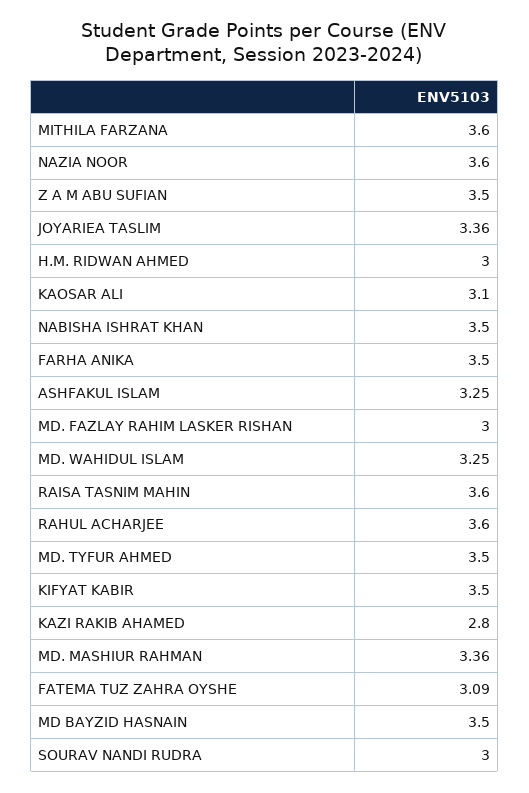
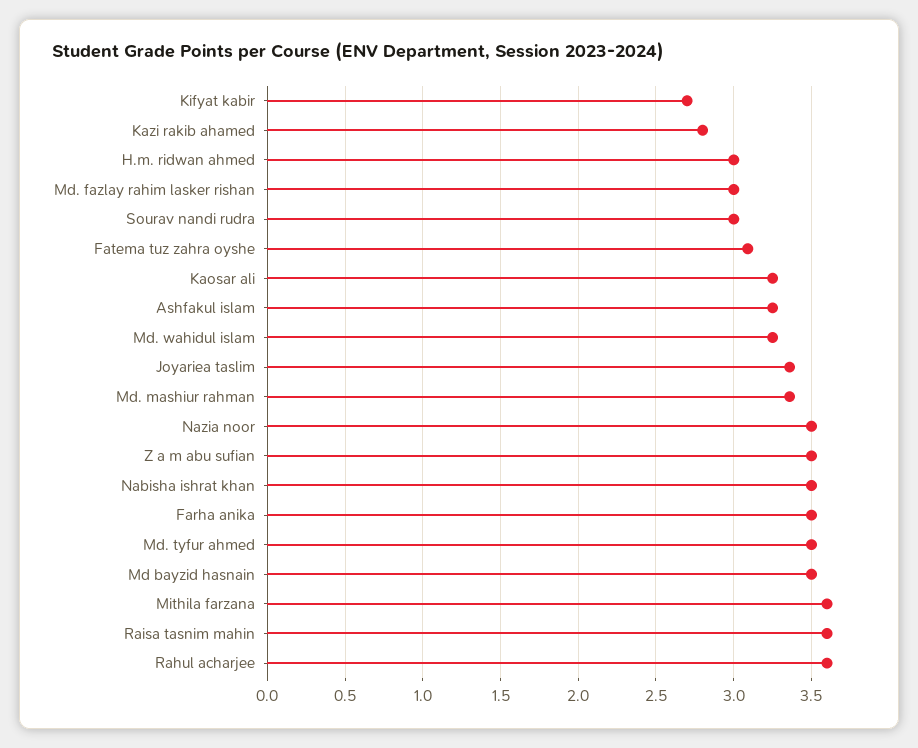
  {
    "MITHILA FARZANA": 3.6,
-   "NAZIA NOOR": 3.6,
+   "NAZIA NOOR": 3.5,
    "Z A M ABU SUFIAN": 3.5,
    "JOYARIEA TASLIM": 3.36,
    "H.M. RIDWAN AHMED": 3,
-   "KAOSAR ALI": 3.1,
+   "KAOSAR ALI": 3.25,
    "NABISHA ISHRAT KHAN": 3.5,
    "FARHA ANIKA": 3.5,
    "ASHFAKUL ISLAM": 3.25,
    "MD. FAZLAY RAHIM LASKER RISHAN": 3,
    "MD. WAHIDUL ISLAM": 3.25,
    "RAISA TASNIM MAHIN": 3.6,
    "RAHUL ACHARJEE": 3.6,
    "MD. TYFUR AHMED": 3.5,
-   "KIFYAT KABIR": 3.5,
+   "KIFYAT KABIR": 2.7,
    "KAZI RAKIB AHAMED": 2.8,
    "MD. MASHIUR RAHMAN": 3.36,
    "FATEMA TUZ ZAHRA OYSHE": 3.09,
    "MD BAYZID HASNAIN": 3.5,
    "SOURAV NANDI RUDRA": 3
  }

